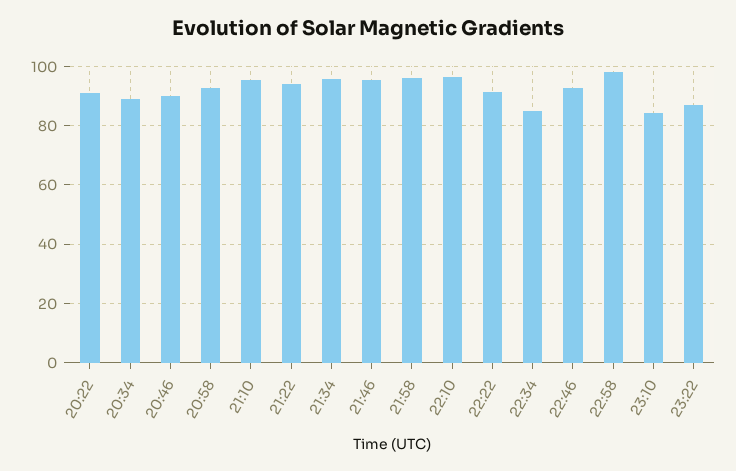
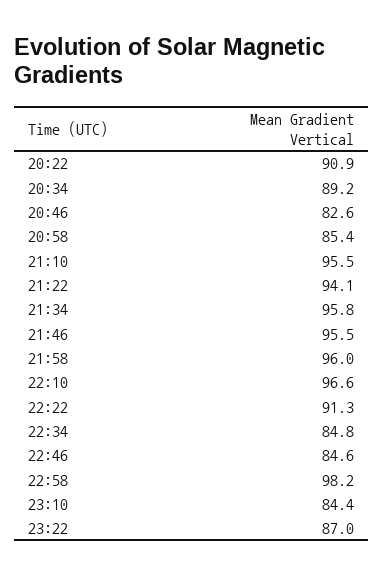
  {
    "20:22": 90.9,
    "20:34": 89.2,
-   "20:46": 90,
+   "20:46": 82.6,
-   "20:58": 92.5,
+   "20:58": 85.4,
    "21:10": 95.5,
    "21:22": 94.1,
    "21:34": 95.8,
    "21:46": 95.5,
    "21:58": 96,
    "22:10": 96.6,
    "22:22": 91.3,
    "22:34": 84.8,
-   "22:46": 92.5,
+   "22:46": 84.6,
    "22:58": 98.2,
    "23:10": 84.4,
    "23:22": 87
  }

